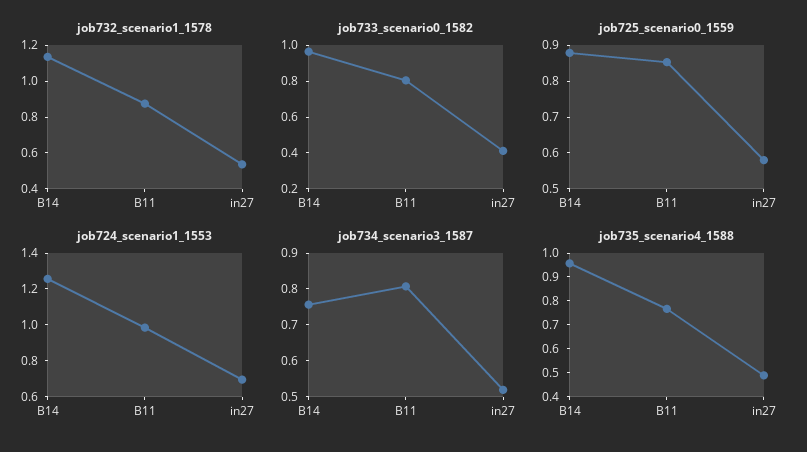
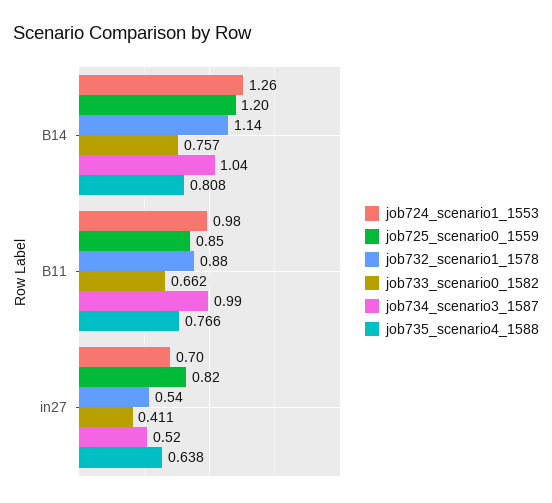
  {
    "job732_scenario1_1578": {
      "B14": 1.14,
      "B11": 0.88,
      "in27": 0.54
    },
    "job733_scenario0_1582": {
-     "B14": 0.95,
+     "B14": 0.757,
-     "B11": 0.8,
+     "B11": 0.662,
      "in27": 0.411
    },
    "job725_scenario0_1559": {
-     "B14": 0.875,
+     "B14": 1.2,
      "B11": 0.85,
-     "in27": 0.575
+     "in27": 0.82
    },
    "job724_scenario1_1553": {
      "B14": 1.26,
      "B11": 0.98,
      "in27": 0.7
    },
    "job734_scenario3_1587": {
-     "B14": 0.75,
+     "B14": 1.04,
-     "B11": 0.8,
+     "B11": 0.99,
      "in27": 0.52
    },
    "job735_scenario4_1588": {
-     "B14": 0.95,
+     "B14": 0.808,
      "B11": 0.766,
-     "in27": 0.5
+     "in27": 0.638
    }
  }

